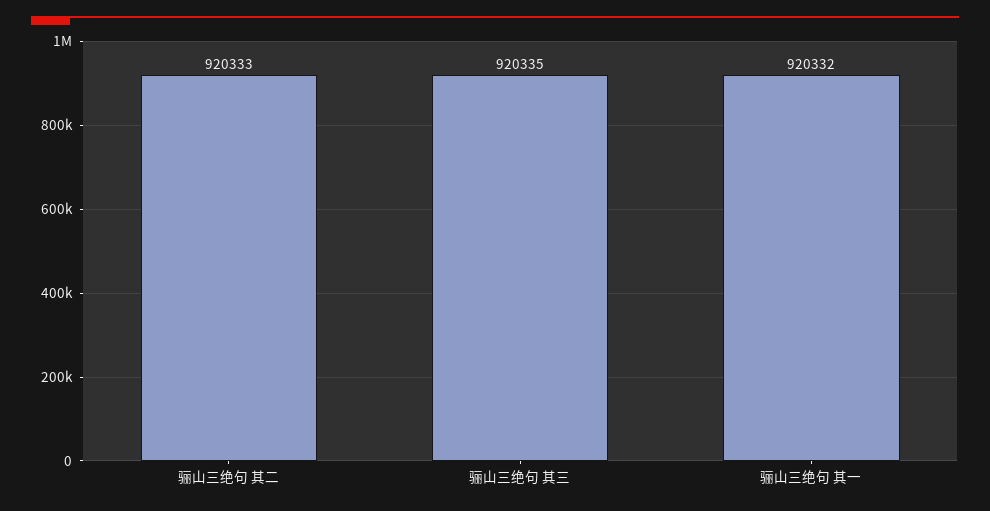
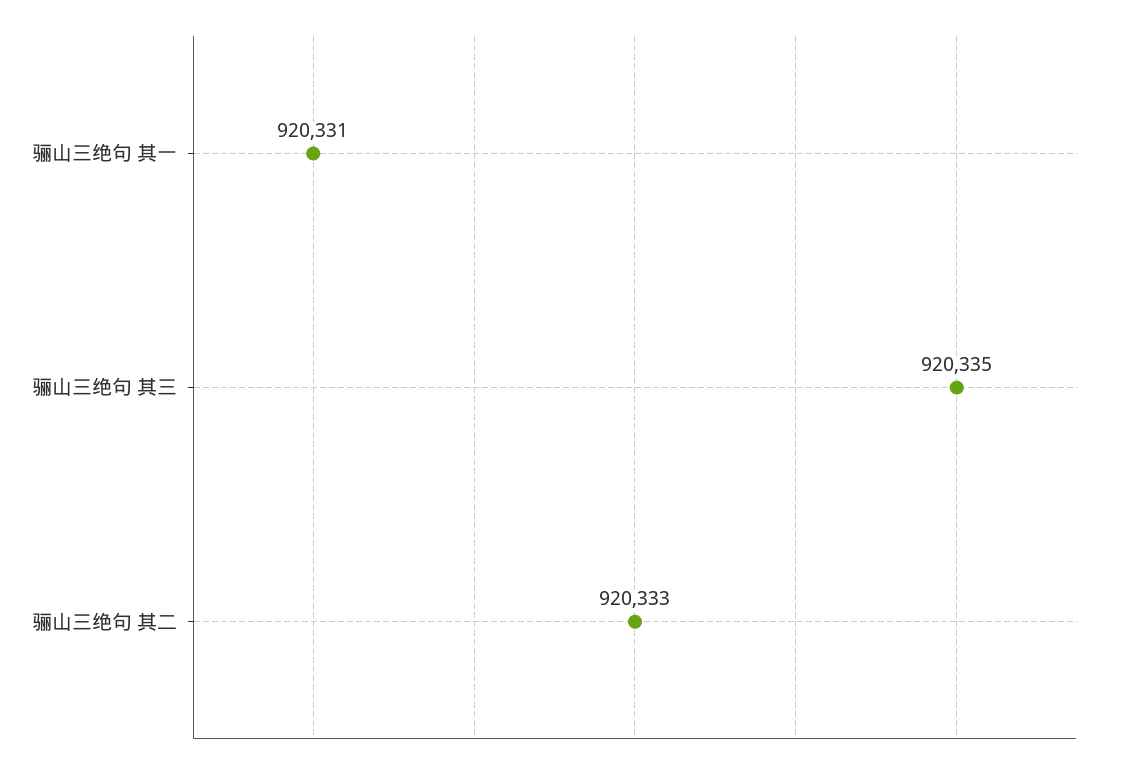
  {
    "骊山三绝句 其二": 920333,
    "骊山三绝句 其三": 920335,
-   "骊山三绝句 其一": 920332
+   "骊山三绝句 其一": 920331
  }

